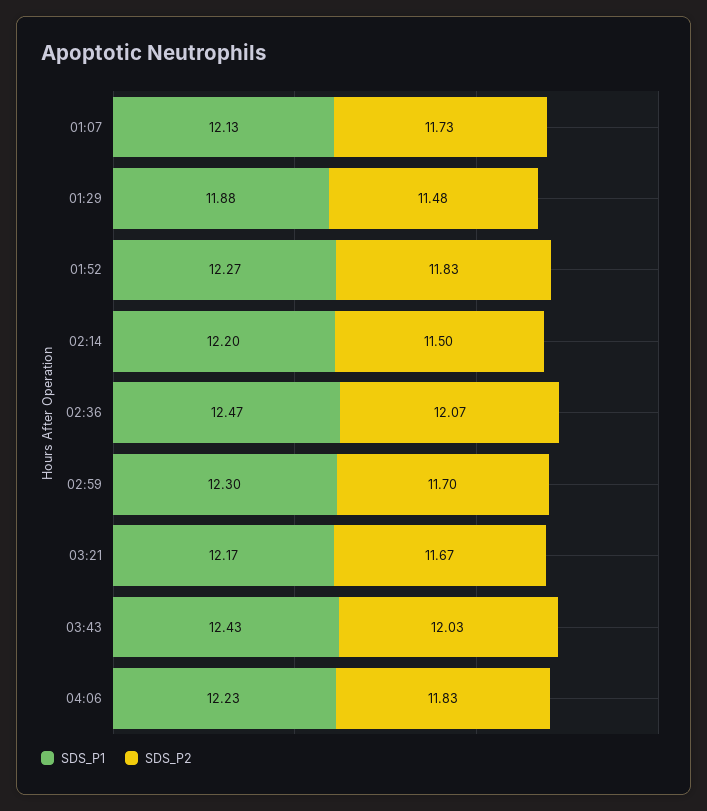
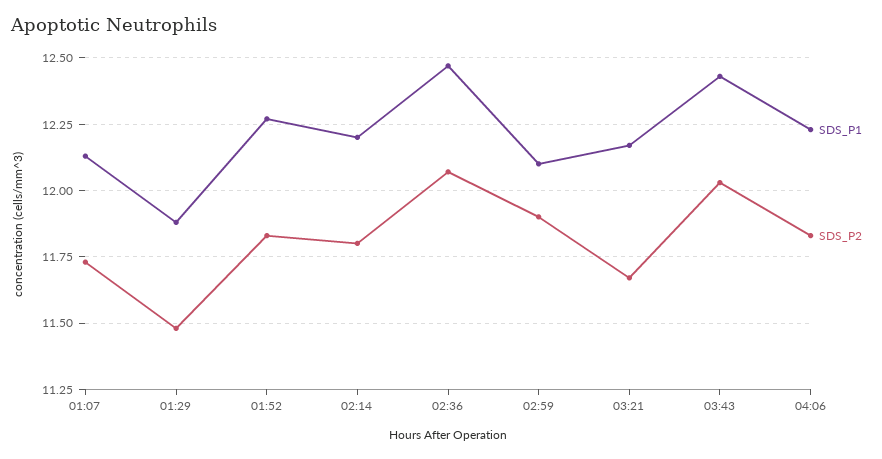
  {
    "SDS_P1": {
      "01:07": 12.13,
      "01:29": 11.88,
      "01:52": 12.27,
      "02:14": 12.2,
      "02:36": 12.47,
-     "02:59": 12.3,
+     "02:59": 12.1,
      "03:21": 12.17,
      "03:43": 12.43,
      "04:06": 12.23
    },
    "SDS_P2": {
      "01:07": 11.73,
      "01:29": 11.48,
      "01:52": 11.83,
-     "02:14": 11.5,
+     "02:14": 11.8,
      "02:36": 12.07,
-     "02:59": 11.7,
+     "02:59": 11.9,
      "03:21": 11.67,
      "03:43": 12.03,
      "04:06": 11.83
    }
  }

